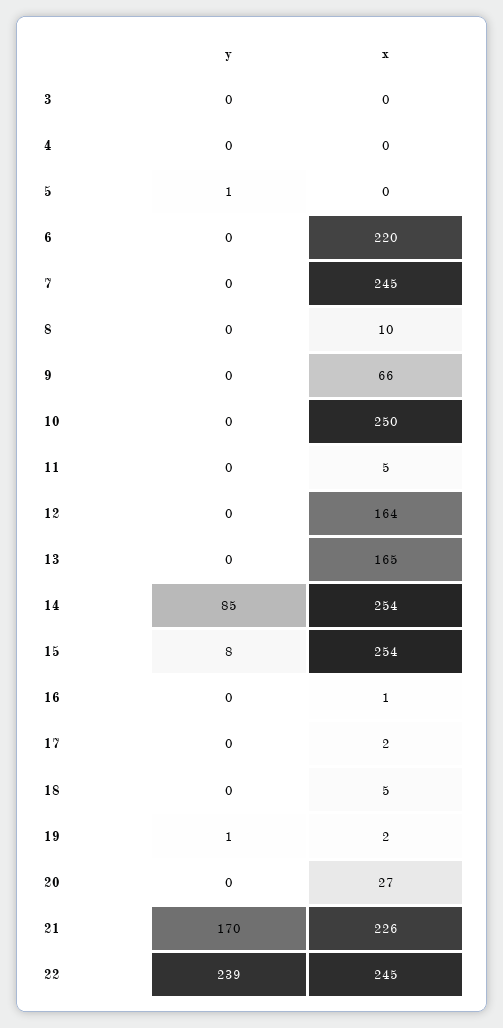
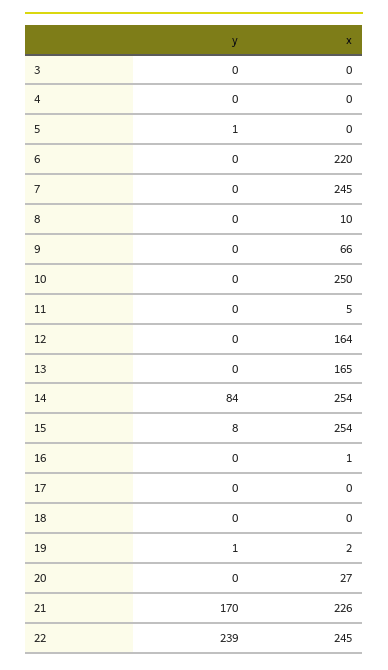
  {
    "y": {
      "3": 0,
      "4": 0,
      "5": 1,
      "6": 0,
      "7": 0,
      "8": 0,
      "9": 0,
      "10": 0,
      "11": 0,
      "12": 0,
      "13": 0,
-     "14": 85,
+     "14": 84,
      "15": 8,
      "16": 0,
      "17": 0,
      "18": 0,
      "19": 1,
      "20": 0,
      "21": 170,
      "22": 239
    },
    "x": {
      "3": 0,
      "4": 0,
      "5": 0,
      "6": 220,
      "7": 245,
      "8": 10,
      "9": 66,
      "10": 250,
      "11": 5,
      "12": 164,
      "13": 165,
      "14": 254,
      "15": 254,
      "16": 1,
-     "17": 2,
+     "17": 0,
-     "18": 5,
+     "18": 0,
      "19": 2,
      "20": 27,
      "21": 226,
      "22": 245
    }
  }

